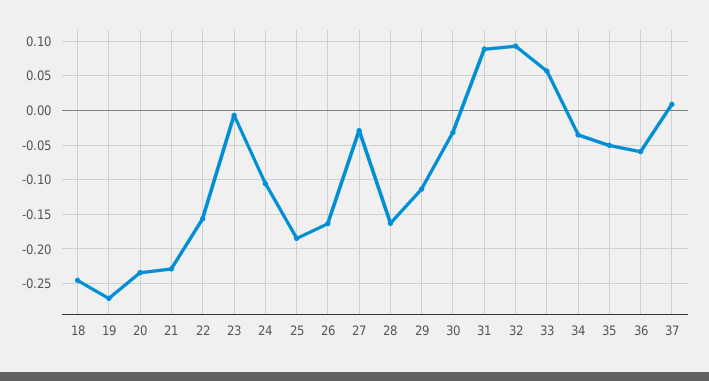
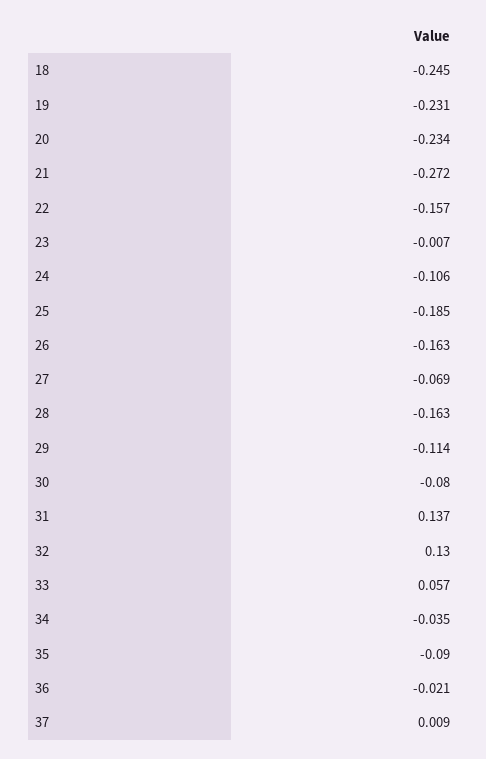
  {
    "18": -0.245,
-   "19": -0.27,
+   "19": -0.231,
    "20": -0.234,
-   "21": -0.23,
+   "21": -0.272,
    "22": -0.157,
    "23": -0.007,
    "24": -0.106,
    "25": -0.185,
    "26": -0.163,
-   "27": -0.03,
+   "27": -0.069,
    "28": -0.163,
    "29": -0.114,
-   "30": -0.03,
+   "30": -0.08,
-   "31": 0.09,
+   "31": 0.137,
-   "32": 0.09,
+   "32": 0.13,
    "33": 0.057,
    "34": -0.035,
-   "35": -0.05,
+   "35": -0.09,
-   "36": -0.06,
+   "36": -0.021,
    "37": 0.009
  }

